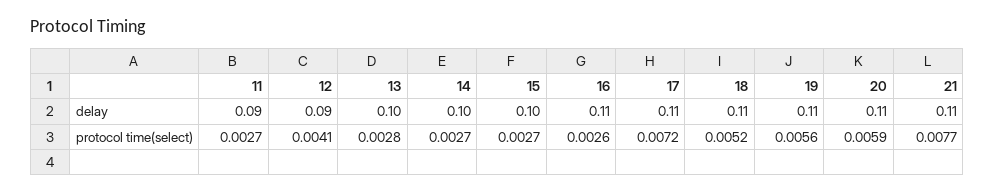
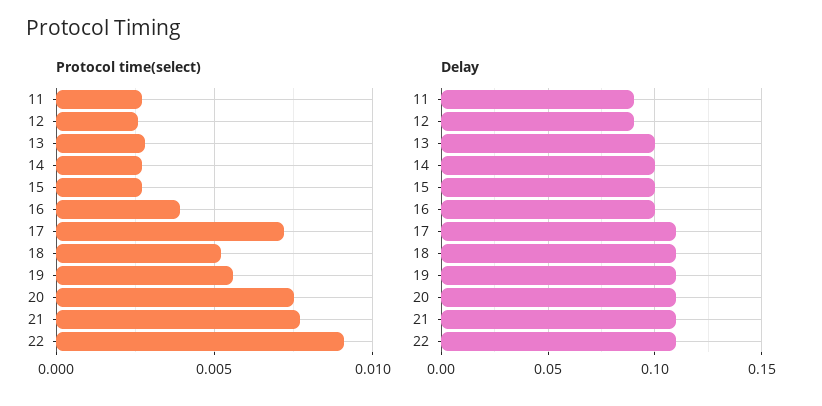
  {
    "delay": {
      "11": 0.09,
      "12": 0.09,
      "13": 0.1,
      "14": 0.1,
      "15": 0.1,
-     "16": 0.11,
+     "16": 0.1,
      "17": 0.11,
      "18": 0.11,
      "19": 0.11,
      "20": 0.11,
-     "21": 0.11
+     "21": 0.11,
+     "22": 0.11
    },
    "protocol time(select)": {
      "11": 0.0027,
-     "12": 0.0041,
+     "12": 0.0025,
      "13": 0.0028,
      "14": 0.0027,
      "15": 0.0027,
-     "16": 0.0026,
+     "16": 0.004,
      "17": 0.0072,
      "18": 0.0052,
      "19": 0.0056,
-     "20": 0.0059,
+     "20": 0.0075,
-     "21": 0.0077
+     "21": 0.0077,
+     "22": 0.009
    }
  }

